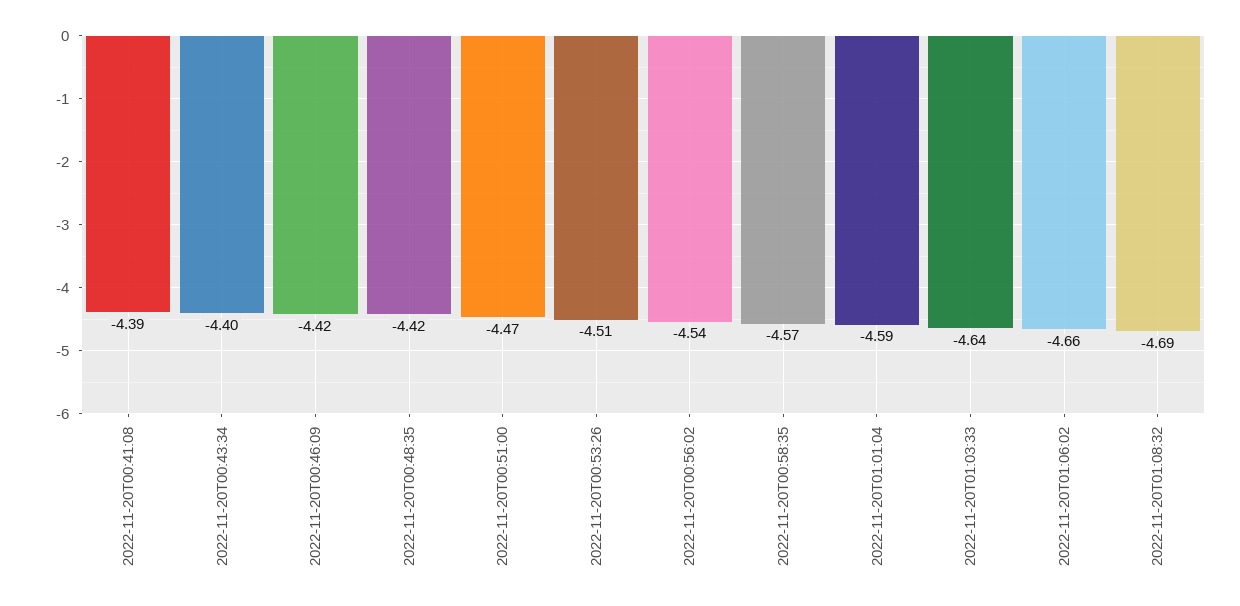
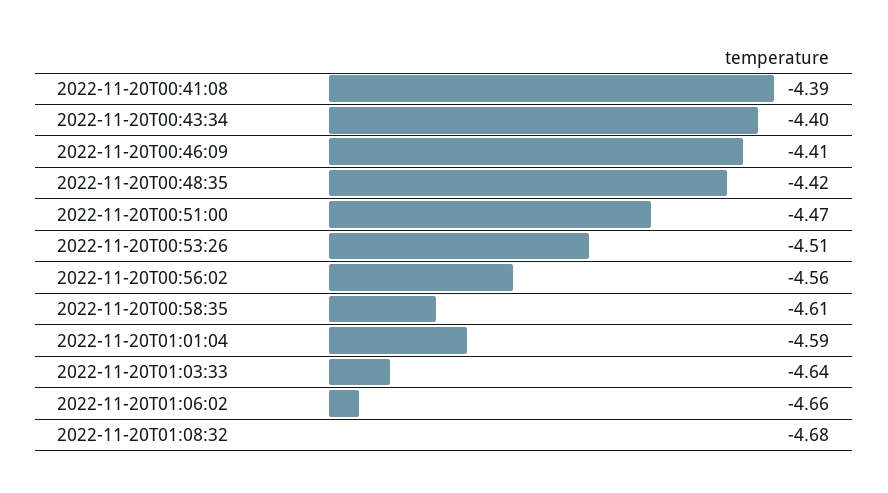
  {
    "2022-11-20T00:41:08": -4.39,
    "2022-11-20T00:43:34": -4.4,
-   "2022-11-20T00:46:09": -4.42,
+   "2022-11-20T00:46:09": -4.41,
    "2022-11-20T00:48:35": -4.42,
    "2022-11-20T00:51:00": -4.47,
    "2022-11-20T00:53:26": -4.51,
-   "2022-11-20T00:56:02": -4.54,
+   "2022-11-20T00:56:02": -4.56,
-   "2022-11-20T00:58:35": -4.57,
+   "2022-11-20T00:58:35": -4.61,
    "2022-11-20T01:01:04": -4.59,
    "2022-11-20T01:03:33": -4.64,
    "2022-11-20T01:06:02": -4.66,
-   "2022-11-20T01:08:32": -4.69
+   "2022-11-20T01:08:32": -4.68
  }

